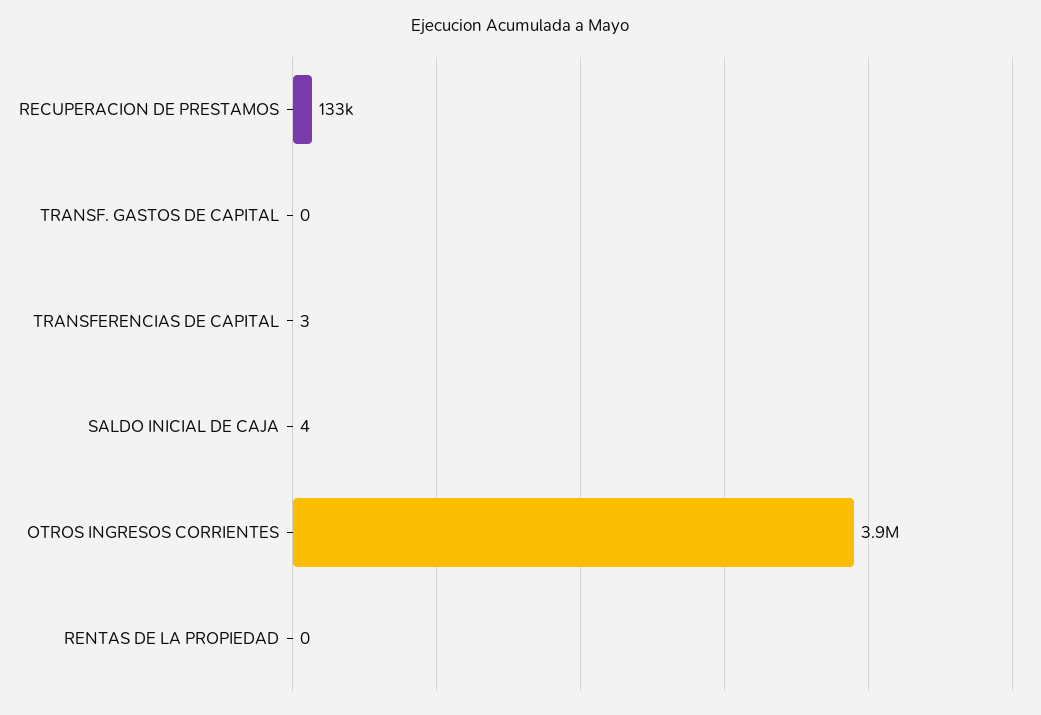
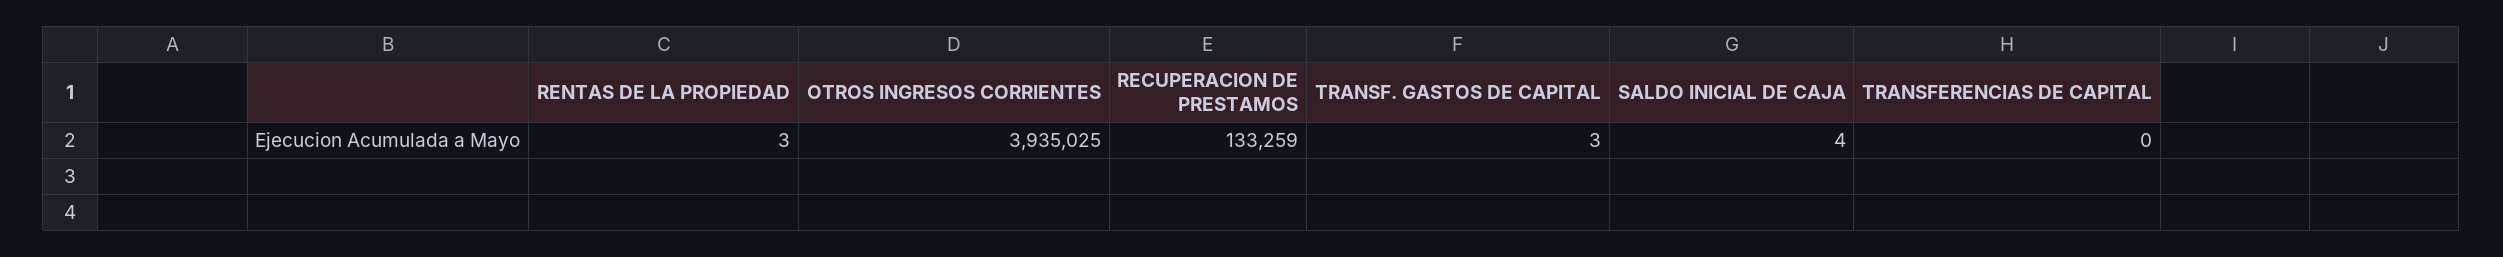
  {
    "RECUPERACION DE PRESTAMOS": 133259,
-   "TRANSF. GASTOS DE CAPITAL": 0,
+   "TRANSF. GASTOS DE CAPITAL": 3,
-   "TRANSFERENCIAS DE CAPITAL": 3,
+   "TRANSFERENCIAS DE CAPITAL": 0,
    "SALDO INICIAL DE CAJA": 4,
    "OTROS INGRESOS CORRIENTES": 3935025,
-   "RENTAS DE LA PROPIEDAD": 0
+   "RENTAS DE LA PROPIEDAD": 3
  }

